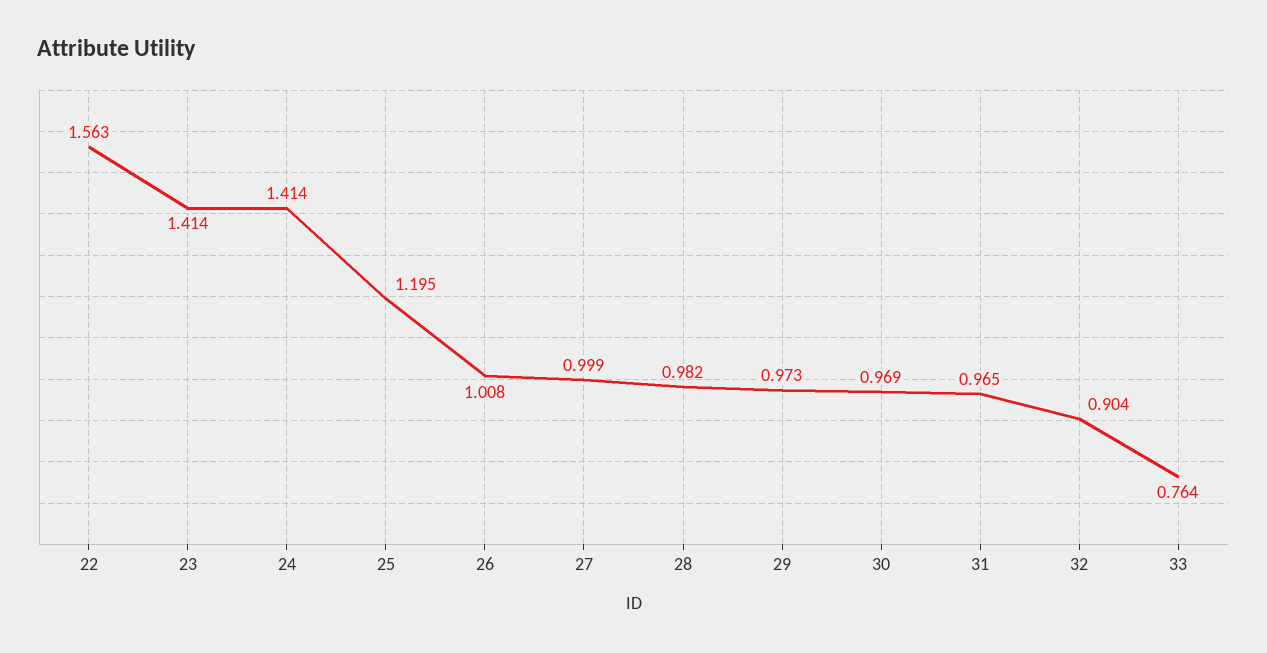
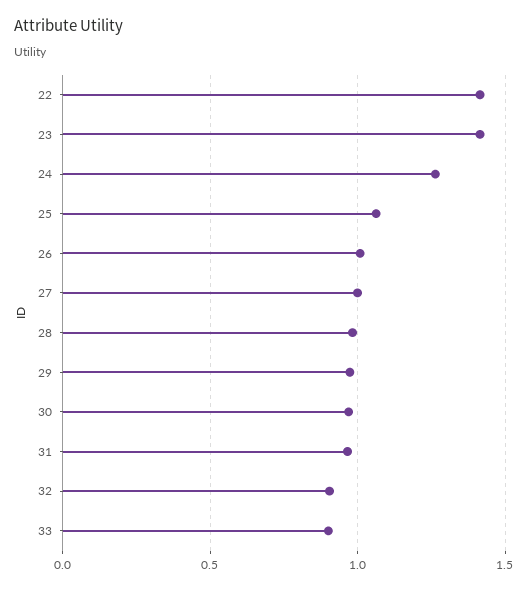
  {
-   "22": 1.563,
+   "22": 1.4,
    "23": 1.414,
-   "24": 1.414,
+   "24": 1.25,
-   "25": 1.195,
+   "25": 1.05,
    "26": 1.008,
    "27": 0.999,
    "28": 0.982,
    "29": 0.973,
    "30": 0.969,
    "31": 0.965,
    "32": 0.904,
-   "33": 0.764
+   "33": 0.9
  }

